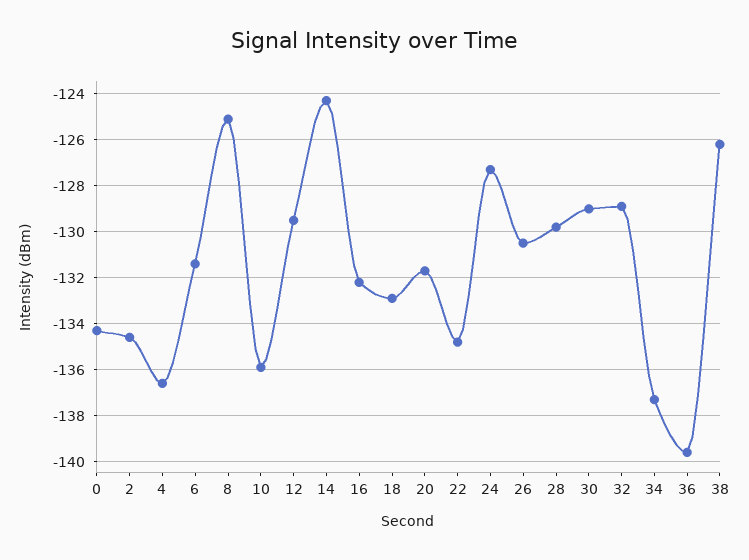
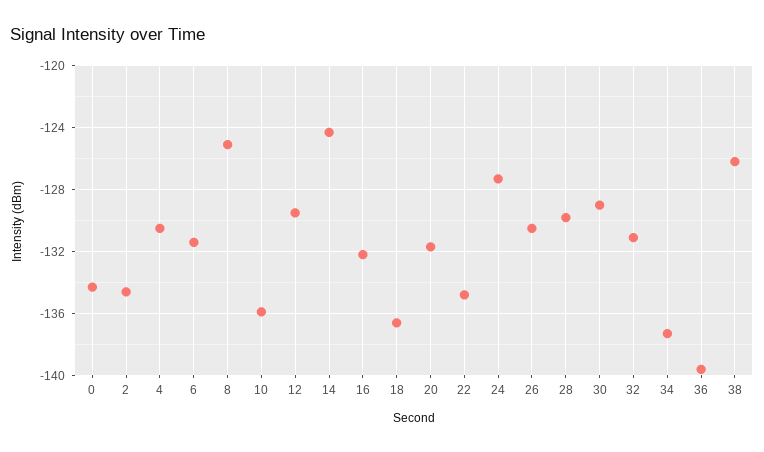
  {
    "0": -134.5,
    "2": -134.5,
-   "4": -136.5,
+   "4": -130.5,
    "6": -131.5,
    "8": -125,
    "10": -136,
    "12": -129.5,
    "14": -124.5,
    "16": -132,
-   "18": -133,
+   "18": -136.5,
    "20": -131.5,
    "22": -135,
    "24": -127.5,
    "26": -130.5,
    "28": -130,
    "30": -129,
-   "32": -129,
+   "32": -131,
    "34": -137.5,
    "36": -139.5,
    "38": -126
  }

